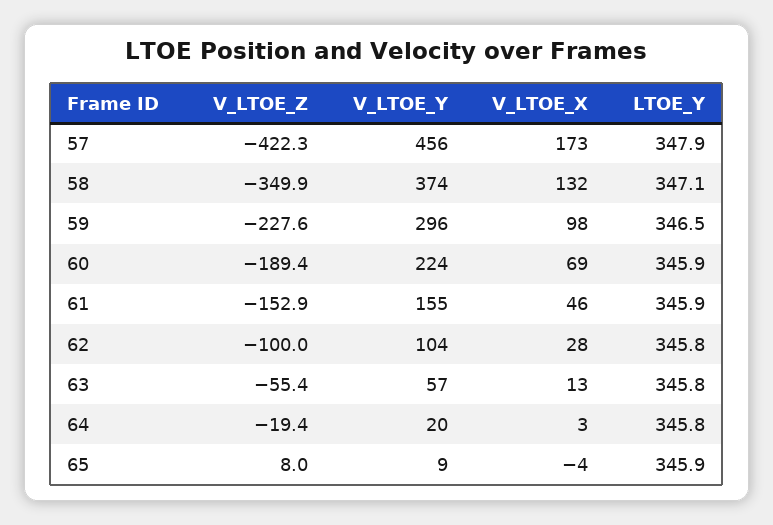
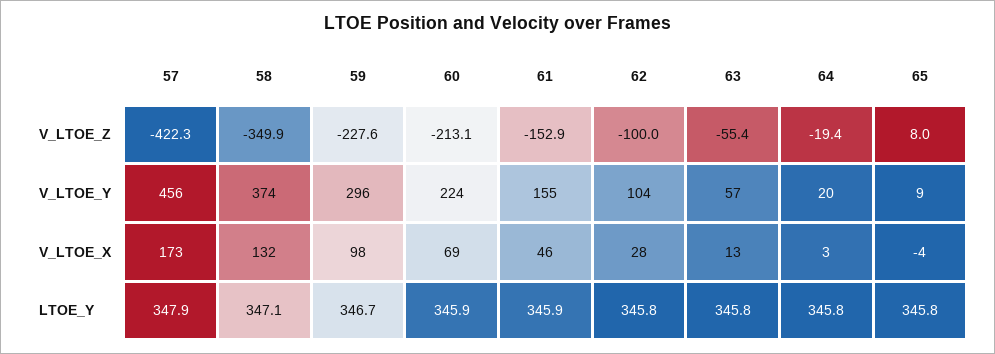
  {
    "V_LTOE_Z": {
      "57": -422.3,
      "58": -349.9,
      "59": -227.6,
-     "60": -189.4,
+     "60": -213.1,
      "61": -152.9,
      "62": -100,
      "63": -55.4,
      "64": -19.4,
      "65": 8
    },
    "V_LTOE_Y": {
      "57": 456,
      "58": 374,
      "59": 296,
      "60": 224,
      "61": 155,
      "62": 104,
      "63": 57,
      "64": 20,
      "65": 9
    },
    "V_LTOE_X": {
      "57": 173,
      "58": 132,
      "59": 98,
      "60": 69,
      "61": 46,
      "62": 28,
      "63": 13,
      "64": 3,
      "65": -4
    },
    "LTOE_Y": {
      "57": 347.9,
      "58": 347.1,
-     "59": 346.5,
+     "59": 346.7,
      "60": 345.9,
      "61": 345.9,
      "62": 345.8,
      "63": 345.8,
      "64": 345.8,
-     "65": 345.9
+     "65": 345.8
    }
  }

